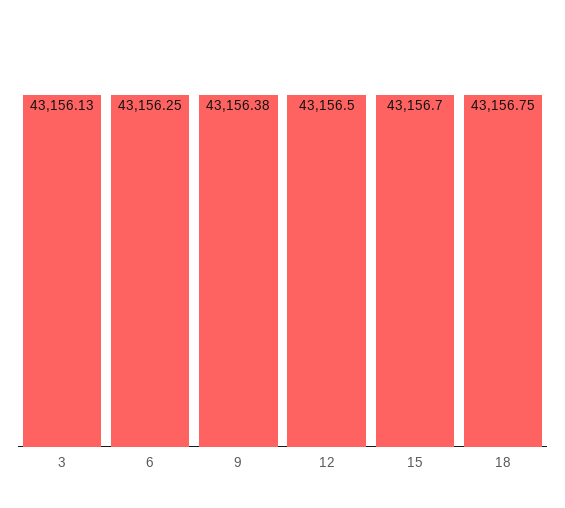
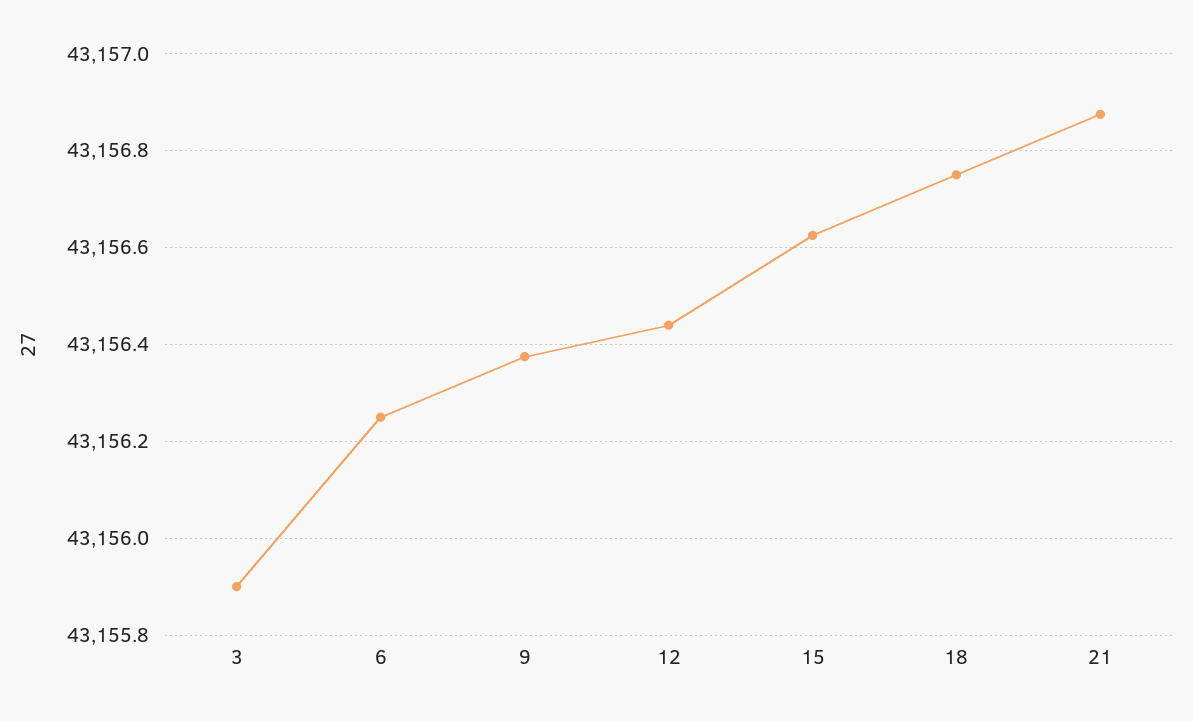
  {
-   "3": 43156.13,
+   "3": 43155.9,
    "6": 43156.25,
    "9": 43156.38,
-   "12": 43156.5,
+   "12": 43156.44,
-   "15": 43156.7,
+   "15": 43156.62,
-   "18": 43156.75
+   "18": 43156.75,
+   "21": 43156.88
  }

